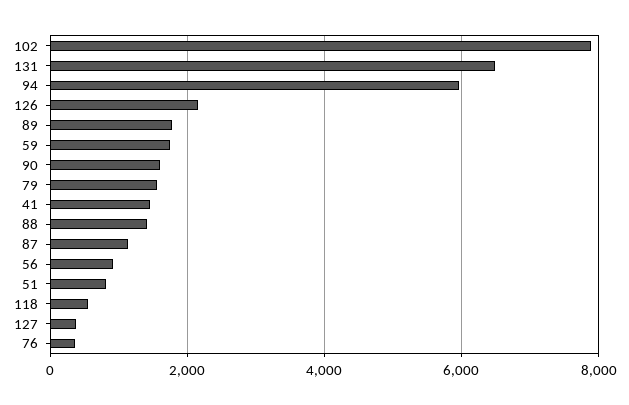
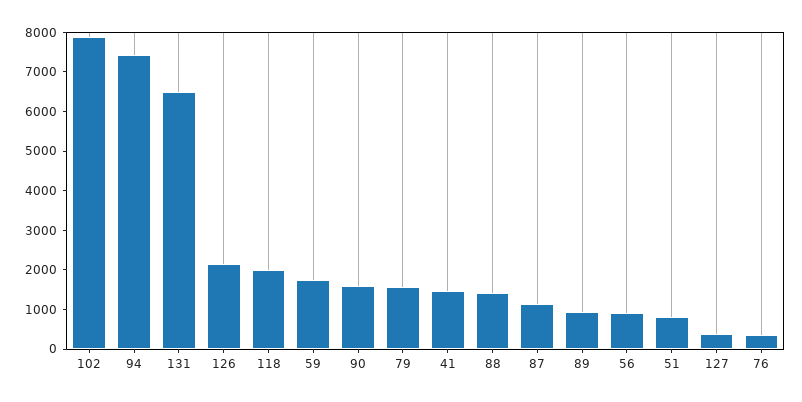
  {
    "102": 7800,
    "131": 6400,
-   "94": 6000,
+   "94": 7500,
    "126": 2200,
-   "89": 1800,
+   "89": 1000,
    "59": 1800,
    "90": 1600,
    "79": 1600,
    "41": 1400,
    "88": 1400,
    "87": 1200,
    "56": 1000,
    "51": 800,
-   "118": 600,
+   "118": 2000,
    "127": 400,
    "76": 400
  }

